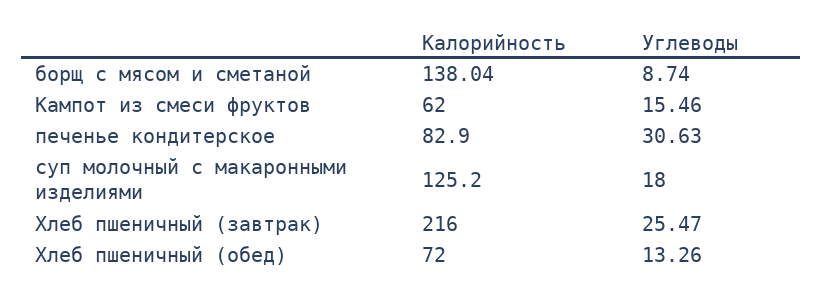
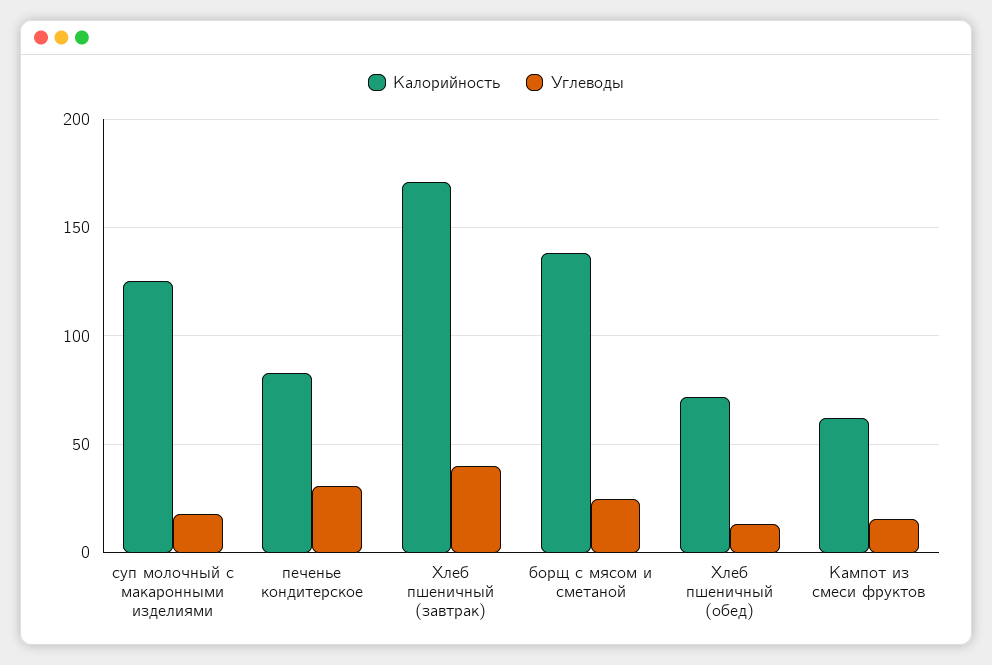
  {
    "Калорийность": {
      "борщ с мясом и сметаной": 138.04,
      "Кампот из смеси фруктов": 62,
      "печенье кондитерское": 82.9,
      "суп молочный с макаронными изделиями": 125.2,
-     "Хлеб пшеничный (завтрак)": 216,
+     "Хлеб пшеничный (завтрак)": 170,
      "Хлеб пшеничный (обед)": 72
    },
    "Углеводы": {
-     "борщ с мясом и сметаной": 8.74,
+     "борщ с мясом и сметаной": 25,
      "Кампот из смеси фруктов": 15.46,
      "печенье кондитерское": 30.63,
      "суп молочный с макаронными изделиями": 18,
-     "Хлеб пшеничный (завтрак)": 25.47,
+     "Хлеб пшеничный (завтрак)": 40,
      "Хлеб пшеничный (обед)": 13.26
    }
  }

